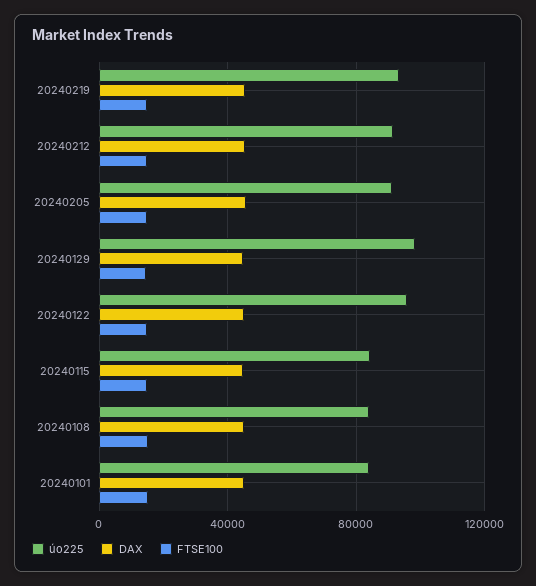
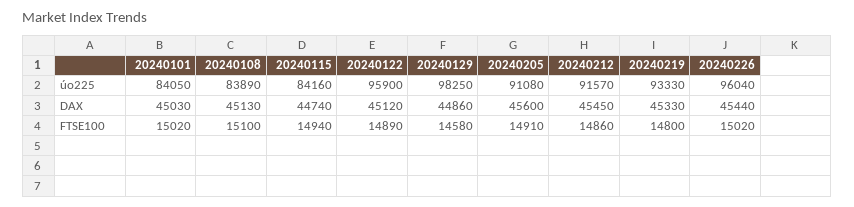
  {
    "úo225": {
      "20240219": 93330,
      "20240212": 91570,
      "20240205": 91080,
      "20240129": 98250,
      "20240122": 95900,
      "20240115": 84160,
      "20240108": 83890,
-     "20240101": 84050
+     "20240101": 84050,
+     "20240226": 96040
    },
    "DAX": {
      "20240219": 45330,
      "20240212": 45450,
      "20240205": 45600,
      "20240129": 44860,
      "20240122": 45120,
      "20240115": 44740,
      "20240108": 45130,
-     "20240101": 45030
+     "20240101": 45030,
+     "20240226": 45440
    },
    "FTSE100": {
      "20240219": 14800,
      "20240212": 14860,
      "20240205": 14910,
      "20240129": 14580,
      "20240122": 14890,
      "20240115": 14940,
      "20240108": 15100,
-     "20240101": 15020
+     "20240101": 15020,
+     "20240226": 15020
    }
  }

